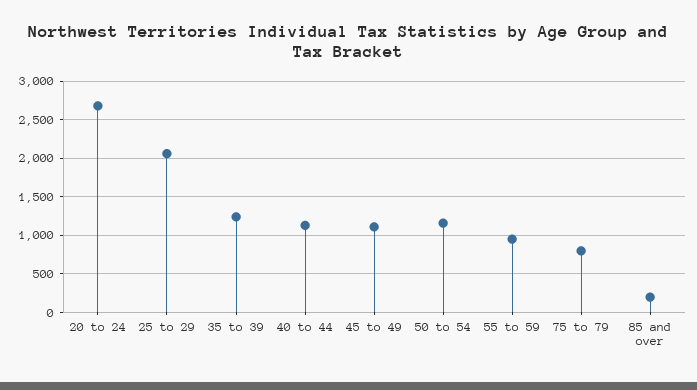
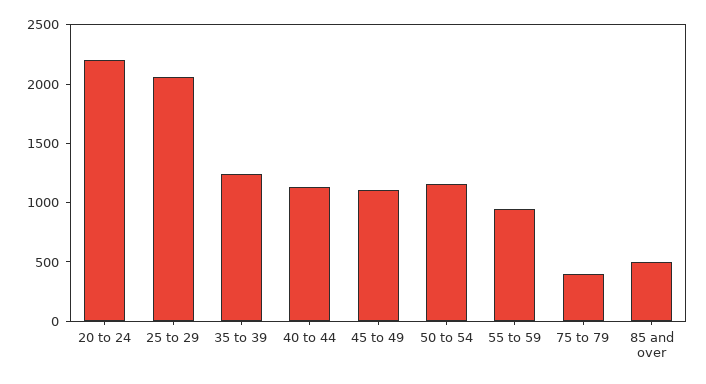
  {
-   "20 to 24": 2700,
+   "20 to 24": 2200,
    "25 to 29": 2100,
    "35 to 39": 1200,
    "40 to 44": 1100,
    "45 to 49": 1100,
    "50 to 54": 1200,
    "55 to 59": 1000,
-   "75 to 79": 800,
+   "75 to 79": 400,
-   "85 and over": 200
+   "85 and over": 500
  }

